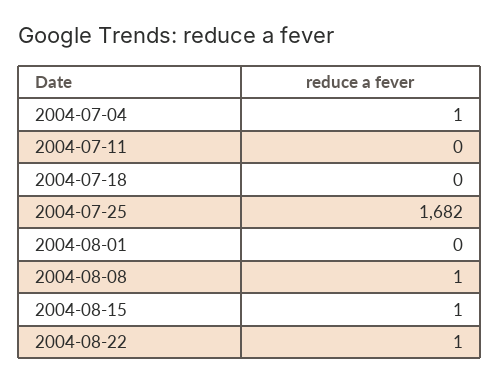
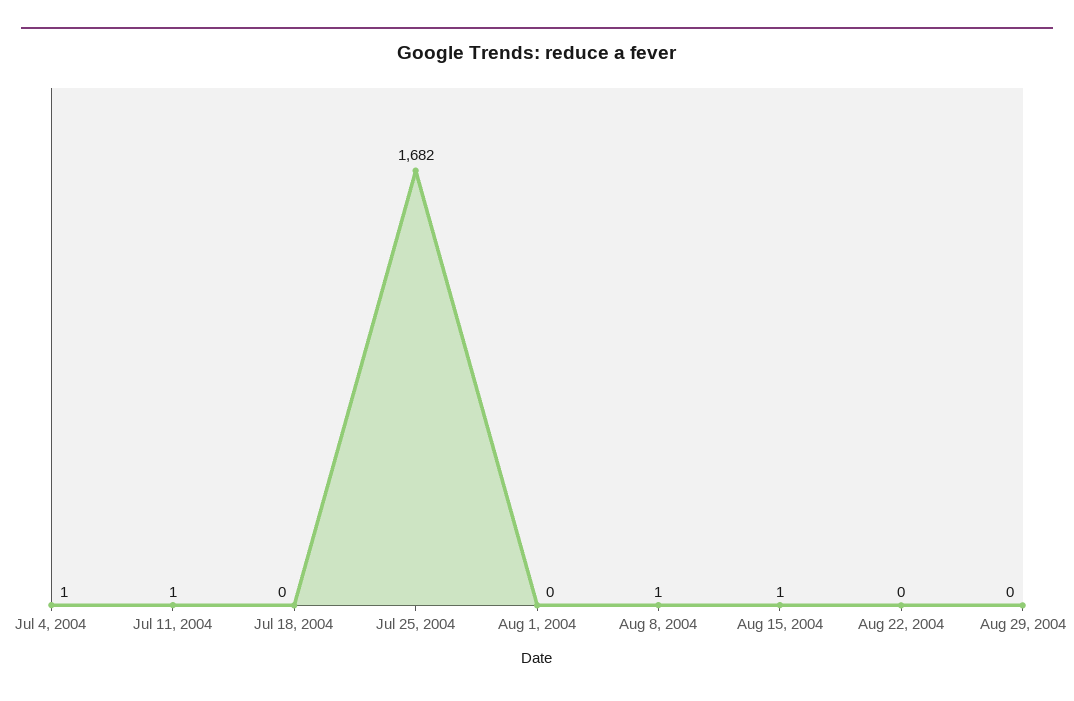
  {
    "2004-07-04": 1,
-   "2004-07-11": 0,
+   "2004-07-11": 1,
    "2004-07-18": 0,
    "2004-07-25": 1682,
    "2004-08-01": 0,
    "2004-08-08": 1,
    "2004-08-15": 1,
-   "2004-08-22": 1
+   "2004-08-22": 0,
+   "Aug 29, 2004": 0
  }

